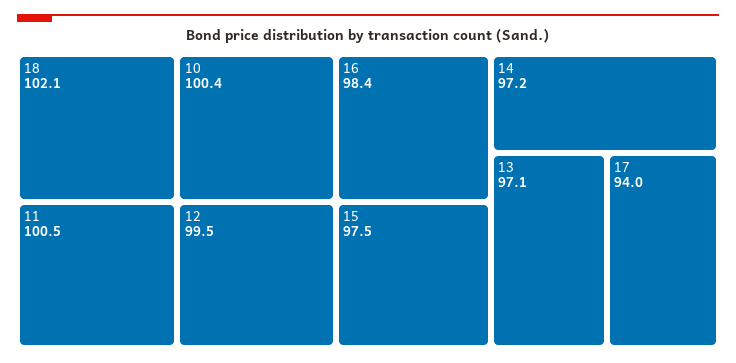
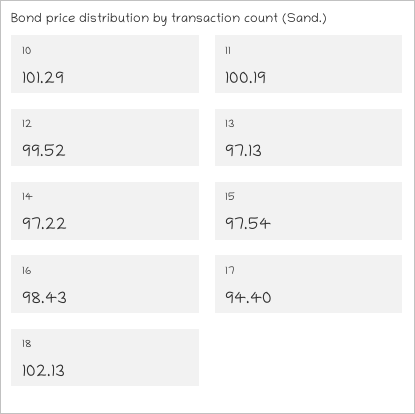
  {
    "18": 102.13,
-   "11": 100.5,
+   "11": 100.19,
-   "10": 100.4,
+   "10": 101.29,
    "12": 99.52,
    "16": 98.43,
    "15": 97.54,
    "14": 97.22,
    "13": 97.13,
-   "17": 94
+   "17": 94.4
  }

